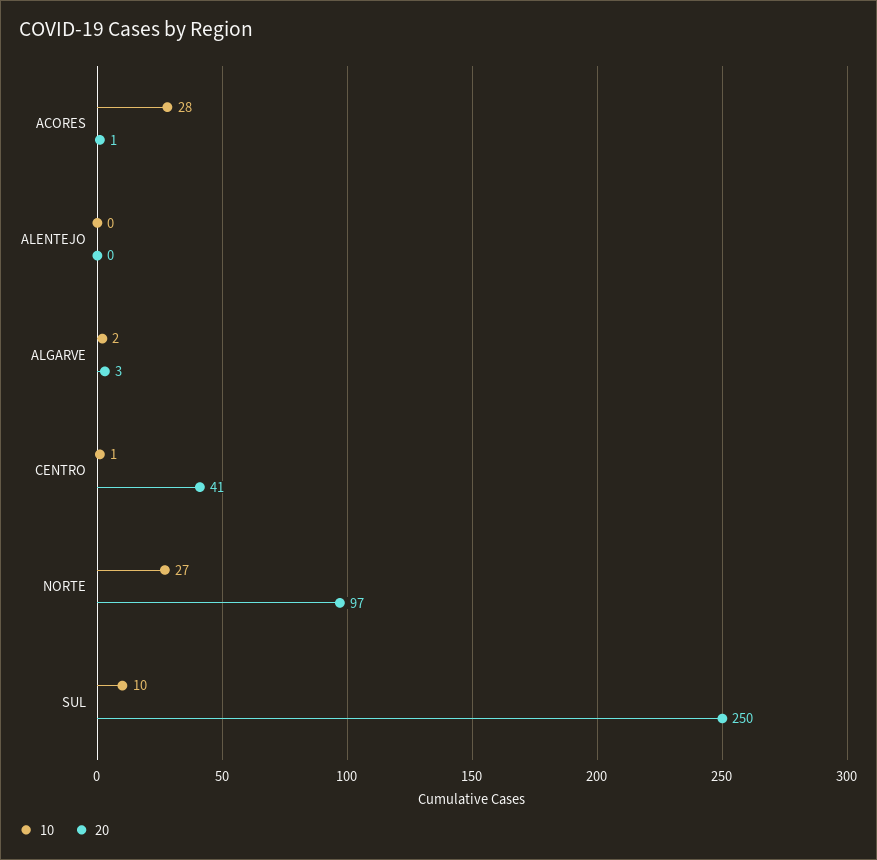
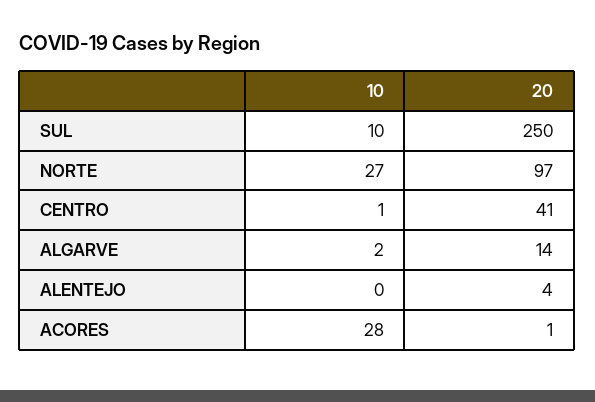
  {
    "10": {
      "ACORES": 28,
      "ALENTEJO": 0,
      "ALGARVE": 2,
      "CENTRO": 1,
      "NORTE": 27,
      "SUL": 10
    },
    "20": {
      "ACORES": 1,
-     "ALENTEJO": 0,
+     "ALENTEJO": 4,
-     "ALGARVE": 3,
+     "ALGARVE": 14,
      "CENTRO": 41,
      "NORTE": 97,
      "SUL": 250
    }
  }

